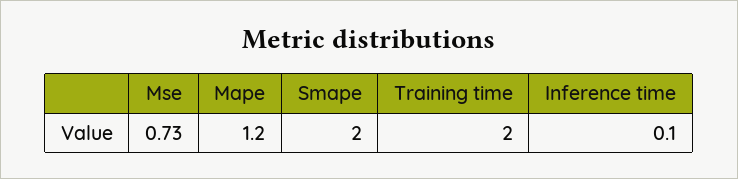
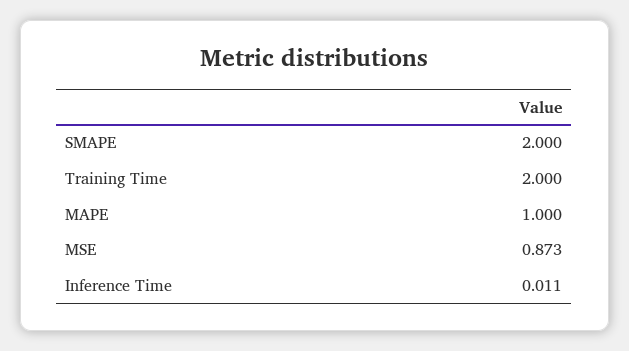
  {
-   "Mse": 0.73,
+   "Mse": 0.873,
-   "Mape": 1.2,
+   "Mape": 1,
    "Smape": 2,
    "Training time": 2,
-   "Inference time": 0.1
+   "Inference time": 0.011
  }

